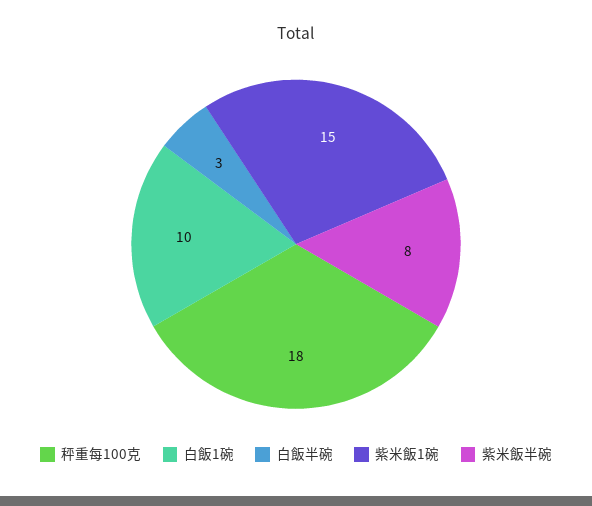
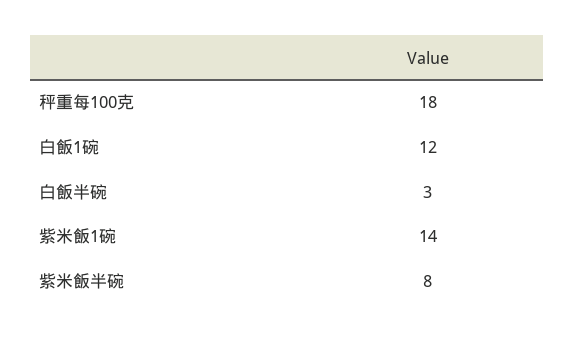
  {
    "秤重每100克": 18,
-   "白飯1碗": 10,
+   "白飯1碗": 12,
    "白飯半碗": 3,
-   "紫米飯1碗": 15,
+   "紫米飯1碗": 14,
    "紫米飯半碗": 8
  }

